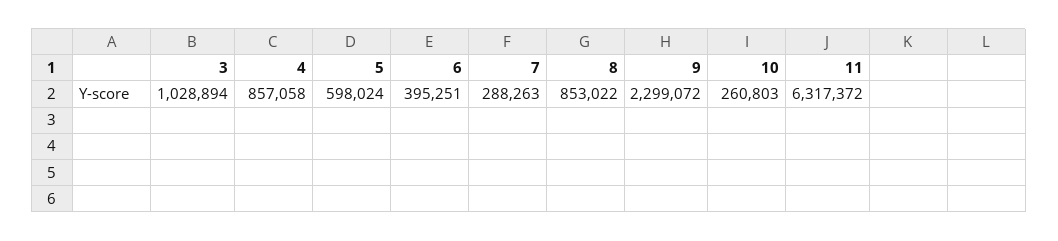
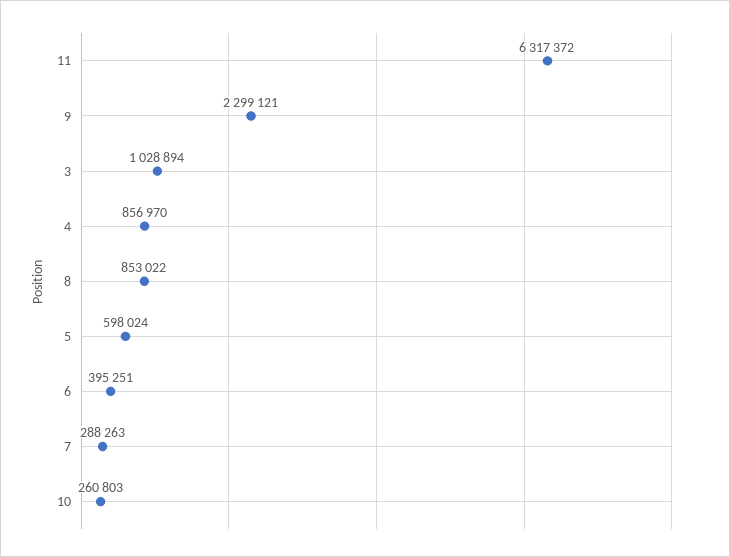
  {
    "3": 1028894,
-   "4": 857058,
+   "4": 856970,
    "5": 598024,
    "6": 395251,
    "7": 288263,
    "8": 853022,
-   "9": 2299072,
+   "9": 2299121,
    "10": 260803,
    "11": 6317372
  }

